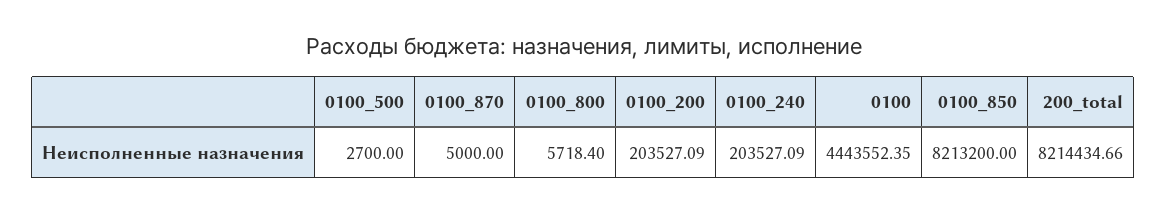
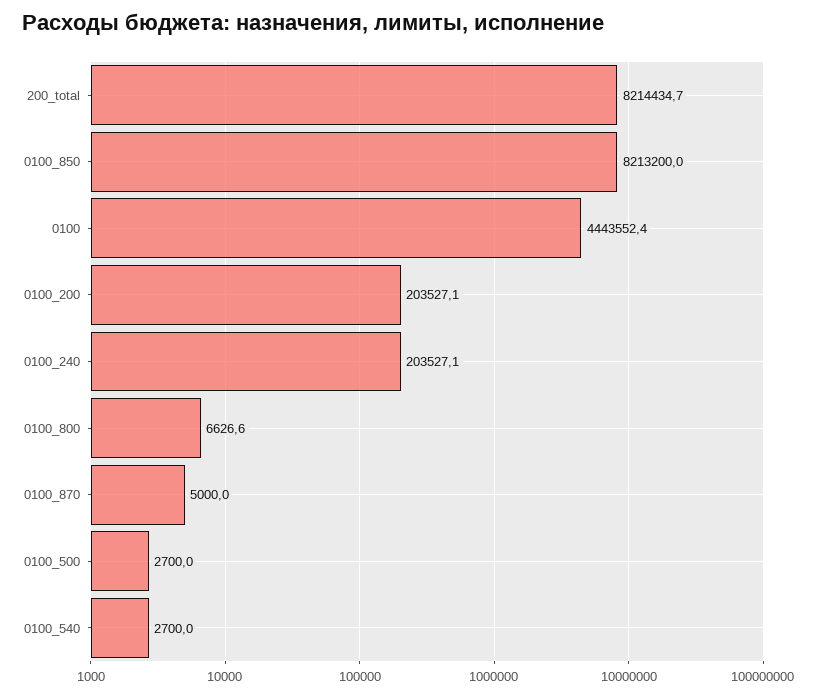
  {
    "0100_500": 2700,
    "0100_870": 5000,
-   "0100_800": 5718.4,
+   "0100_800": 6626.6,
    "0100_200": 203527.09,
    "0100_240": 203527.09,
    "0100": 4443552.35,
    "0100_850": 8213200,
-   "200_total": 8214434.66
+   "200_total": 8214434.66,
+   "0100_540": 2700
  }

